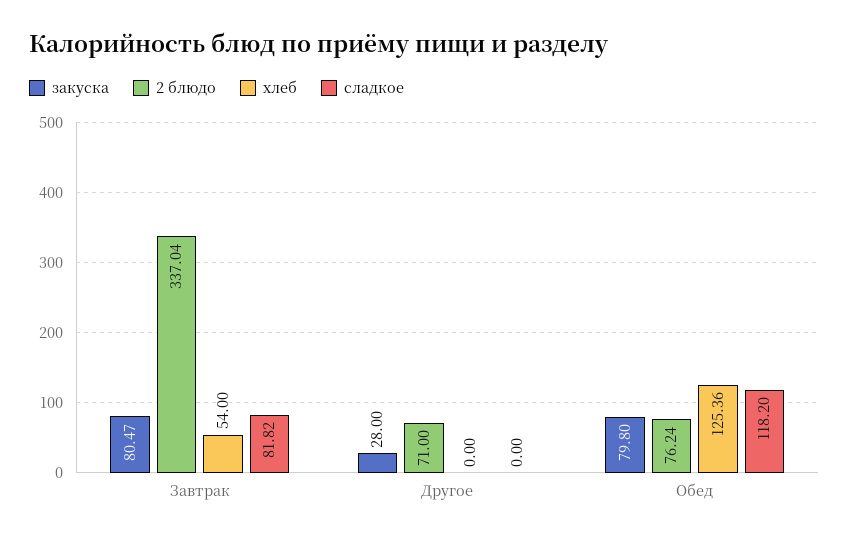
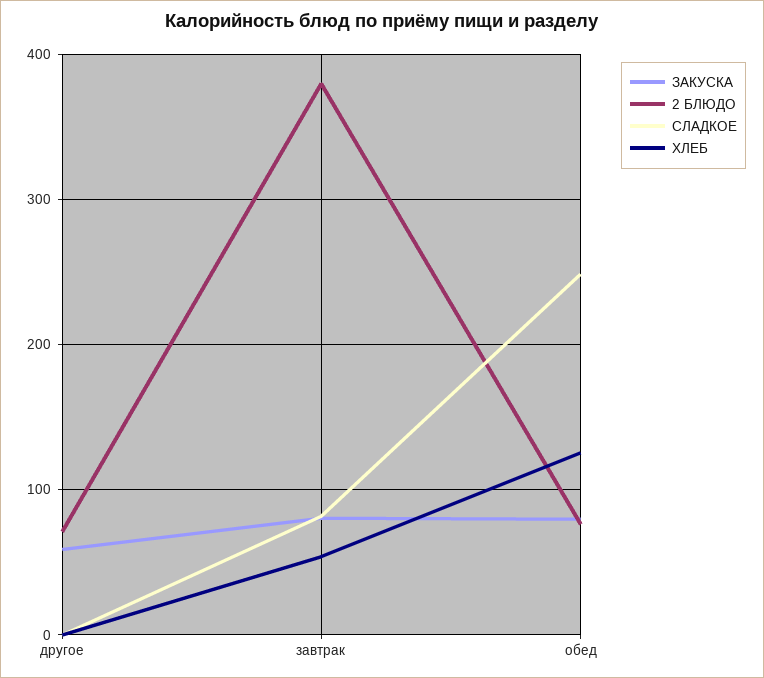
  {
    "закуска": {
      "Завтрак": 80.47,
-     "Другое": 28,
+     "Другое": 60,
      "Обед": 79.8
    },
    "2 блюдо": {
-     "Завтрак": 337.04,
+     "Завтрак": 380,
      "Другое": 71,
      "Обед": 76.24
    },
    "хлеб": {
      "Завтрак": 54,
      "Другое": 0,
      "Обед": 125.36
    },
    "сладкое": {
      "Завтрак": 81.82,
      "Другое": 0,
-     "Обед": 118.2
+     "Обед": 250
    }
  }

